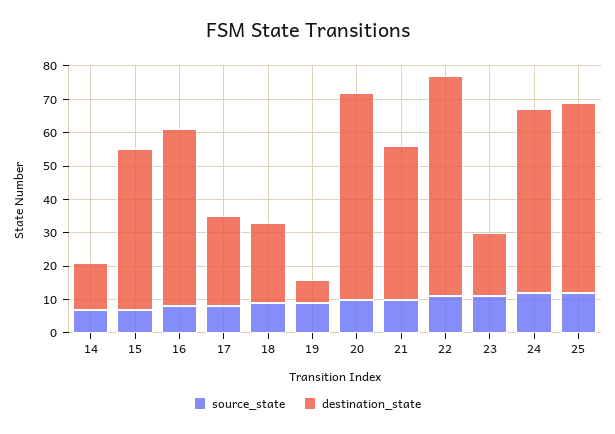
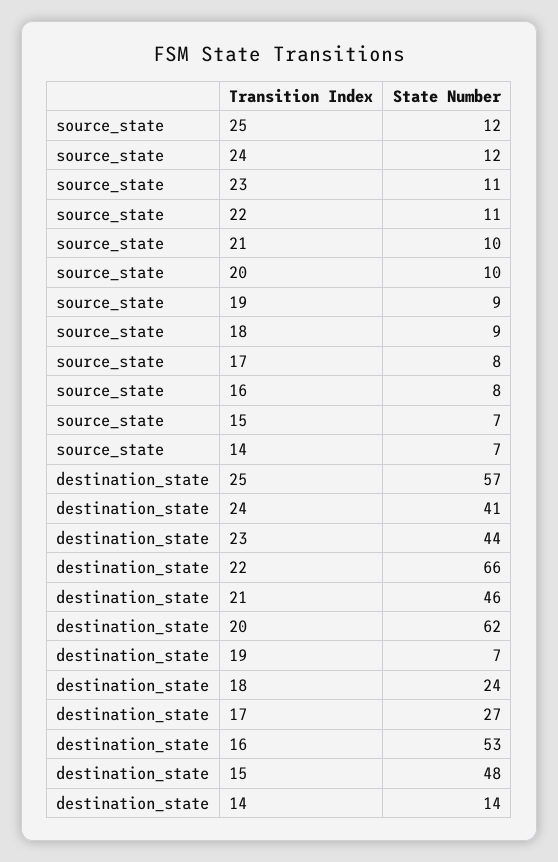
  {
    "source_state": {
      "14": 7,
      "15": 7,
      "16": 8,
      "17": 8,
      "18": 9,
      "19": 9,
      "20": 10,
      "21": 10,
      "22": 11,
      "23": 11,
      "24": 12,
      "25": 12
    },
    "destination_state": {
      "14": 14,
      "15": 48,
      "16": 53,
      "17": 27,
      "18": 24,
      "19": 7,
      "20": 62,
      "21": 46,
      "22": 66,
-     "23": 20,
+     "23": 44,
-     "24": 55,
+     "24": 41,
      "25": 57
    }
  }

